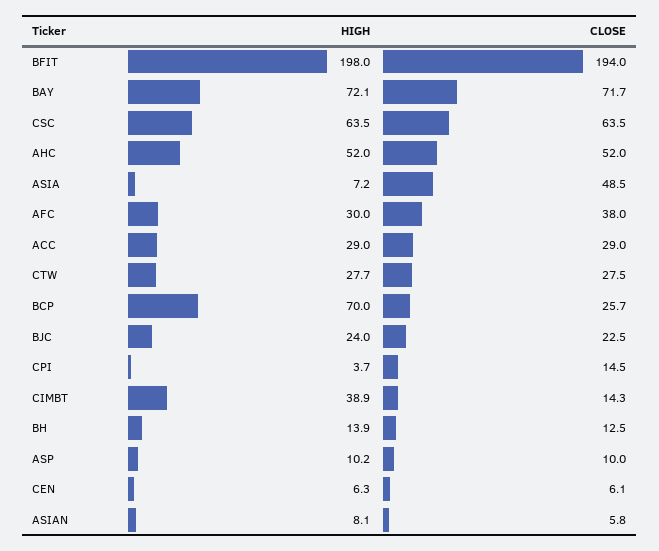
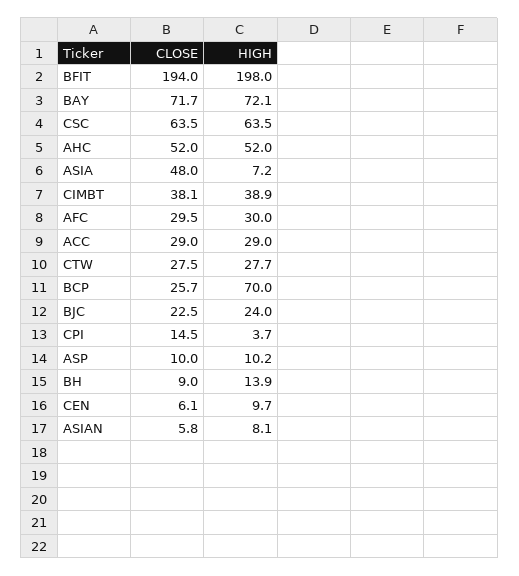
  {
    "HIGH": {
      "BFIT": 198,
      "BAY": 72.1,
      "CSC": 63.5,
      "AHC": 52,
      "ASIA": 7.2,
      "AFC": 30,
      "ACC": 29,
      "CTW": 27.7,
      "BCP": 70,
      "BJC": 24,
      "CPI": 3.7,
      "CIMBT": 38.9,
      "BH": 13.9,
      "ASP": 10.2,
-     "CEN": 6.3,
+     "CEN": 9.7,
      "ASIAN": 8.1
    },
    "CLOSE": {
      "BFIT": 194,
      "BAY": 71.7,
      "CSC": 63.5,
      "AHC": 52,
-     "ASIA": 48.5,
+     "ASIA": 48,
-     "AFC": 38,
+     "AFC": 29.5,
      "ACC": 29,
      "CTW": 27.5,
      "BCP": 25.7,
      "BJC": 22.5,
      "CPI": 14.5,
-     "CIMBT": 14.3,
+     "CIMBT": 38.1,
-     "BH": 12.5,
+     "BH": 9,
      "ASP": 10,
      "CEN": 6.1,
      "ASIAN": 5.8
    }
  }

